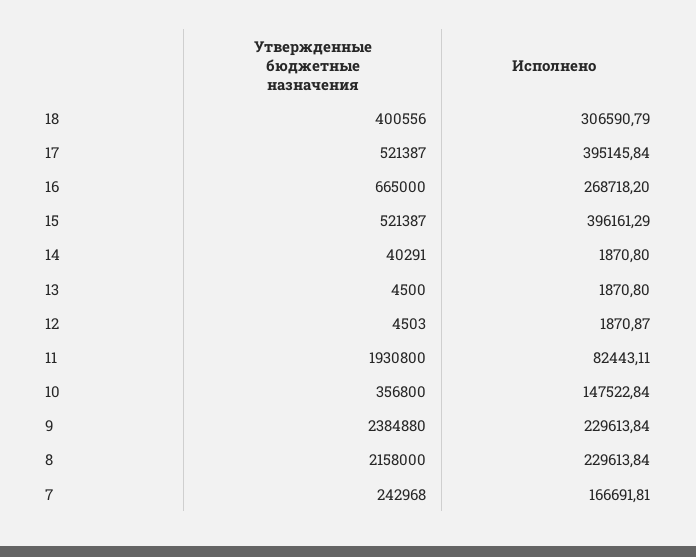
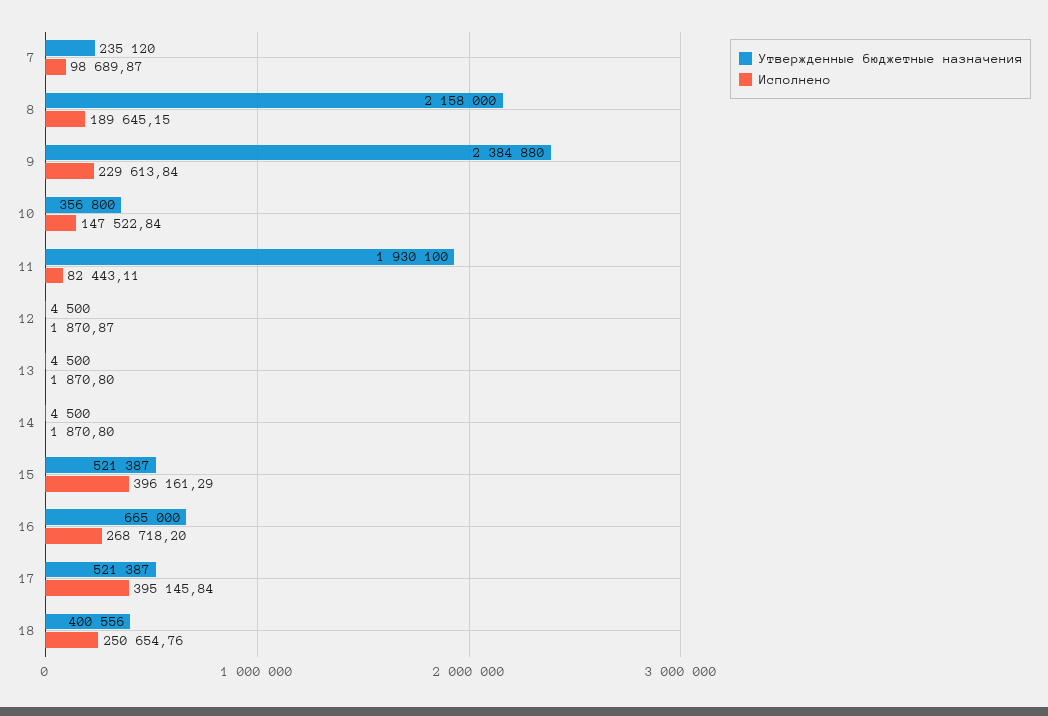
  {
    "Утвержденные бюджетные назначения": {
      "18": 400556,
      "17": 521387,
      "16": 665000,
      "15": 521387,
-     "14": 40291,
+     "14": 4500,
      "13": 4500,
-     "12": 4503,
+     "12": 4500,
-     "11": 1930800,
+     "11": 1930100,
      "10": 356800,
      "9": 2384880,
      "8": 2158000,
-     "7": 242968
+     "7": 235120
    },
    "Исполнено": {
-     "18": 306590.79,
+     "18": 250654.76,
      "17": 395145.84,
      "16": 268718.2,
      "15": 396161.29,
      "14": 1870.8,
      "13": 1870.8,
      "12": 1870.87,
      "11": 82443.11,
      "10": 147522.84,
      "9": 229613.84,
-     "8": 229613.84,
+     "8": 189645.15,
-     "7": 166691.81
+     "7": 98689.87
    }
  }

